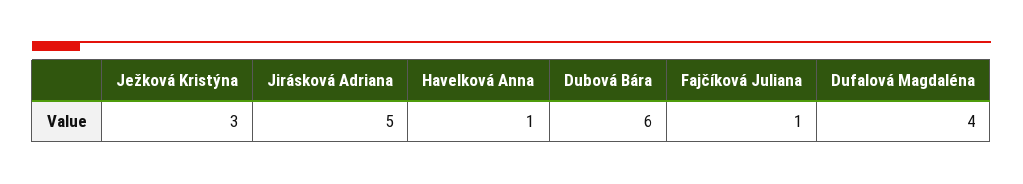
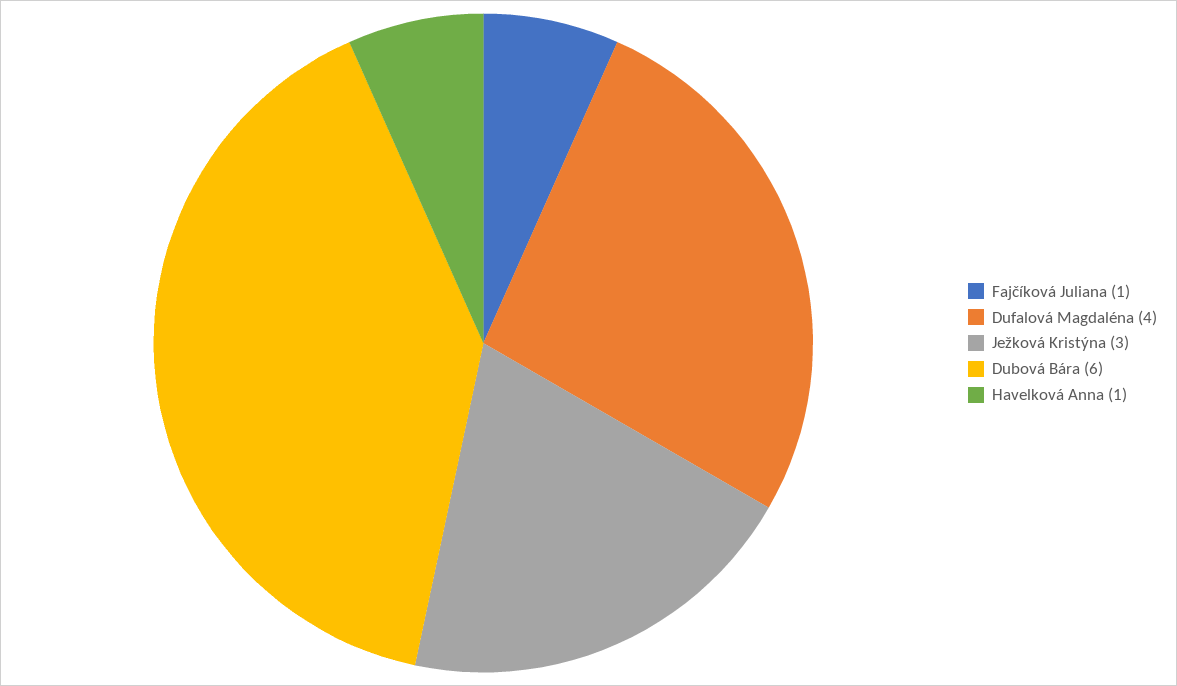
  {
    "Ježková Kristýna": 3,
-   "Jirásková Adriana": 5,
    "Havelková Anna": 1,
    "Dubová Bára": 6,
    "Fajčíková Juliana": 1,
    "Dufalová Magdaléna": 4
  }

